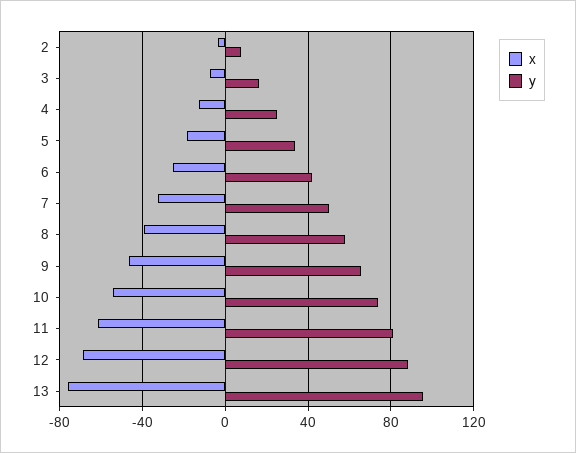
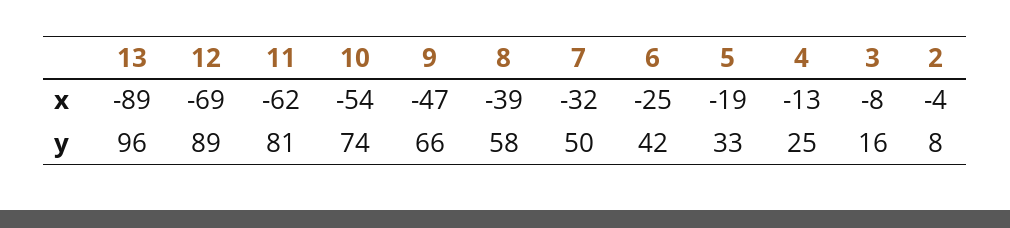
  {
    "x": {
      "2": -4,
      "3": -8,
      "4": -13,
      "5": -19,
      "6": -25,
      "7": -32,
      "8": -39,
      "9": -47,
      "10": -54,
      "11": -62,
      "12": -69,
-     "13": -75
+     "13": -89
    },
    "y": {
      "2": 8,
      "3": 16,
      "4": 25,
      "5": 33,
      "6": 42,
      "7": 50,
      "8": 58,
      "9": 66,
      "10": 74,
      "11": 81,
      "12": 89,
      "13": 96
    }
  }

